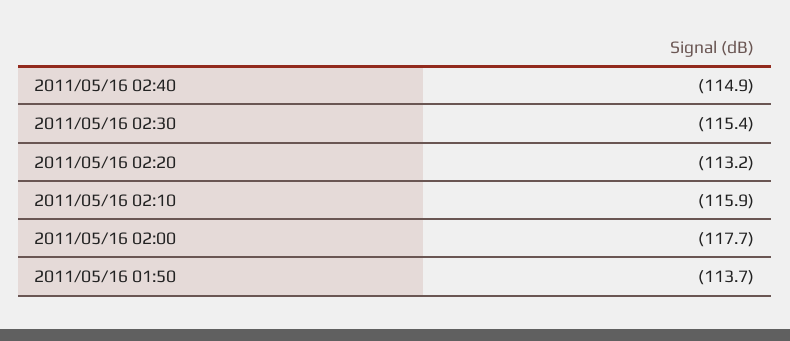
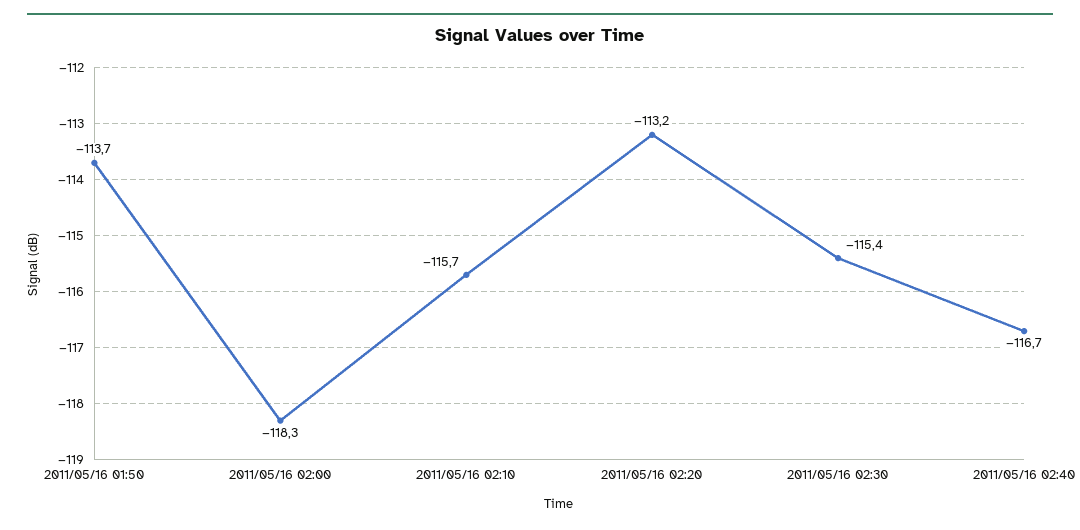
  {
-   "2011/05/16 02:40": -114.9,
+   "2011/05/16 02:40": -116.7,
    "2011/05/16 02:30": -115.4,
    "2011/05/16 02:20": -113.2,
-   "2011/05/16 02:10": -115.9,
+   "2011/05/16 02:10": -115.7,
-   "2011/05/16 02:00": -117.7,
+   "2011/05/16 02:00": -118.3,
    "2011/05/16 01:50": -113.7
  }

